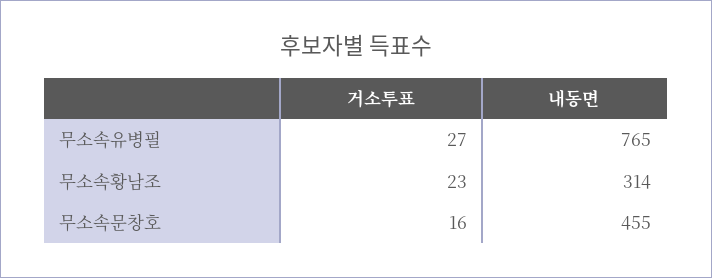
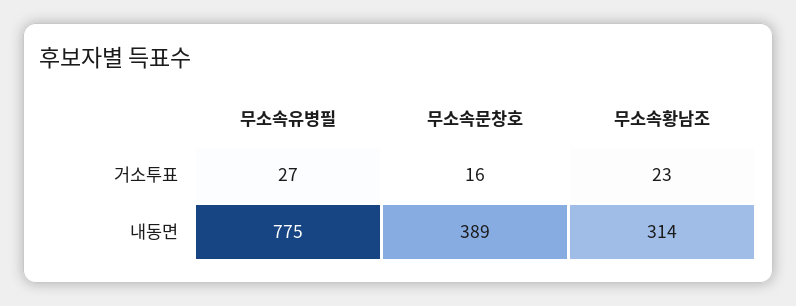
  {
    "거소투표": {
      "무소속유병필": 27,
      "무소속황남조": 23,
      "무소속문창호": 16
    },
    "내동면": {
-     "무소속유병필": 765,
+     "무소속유병필": 775,
      "무소속황남조": 314,
-     "무소속문창호": 455
+     "무소속문창호": 389
    }
  }

